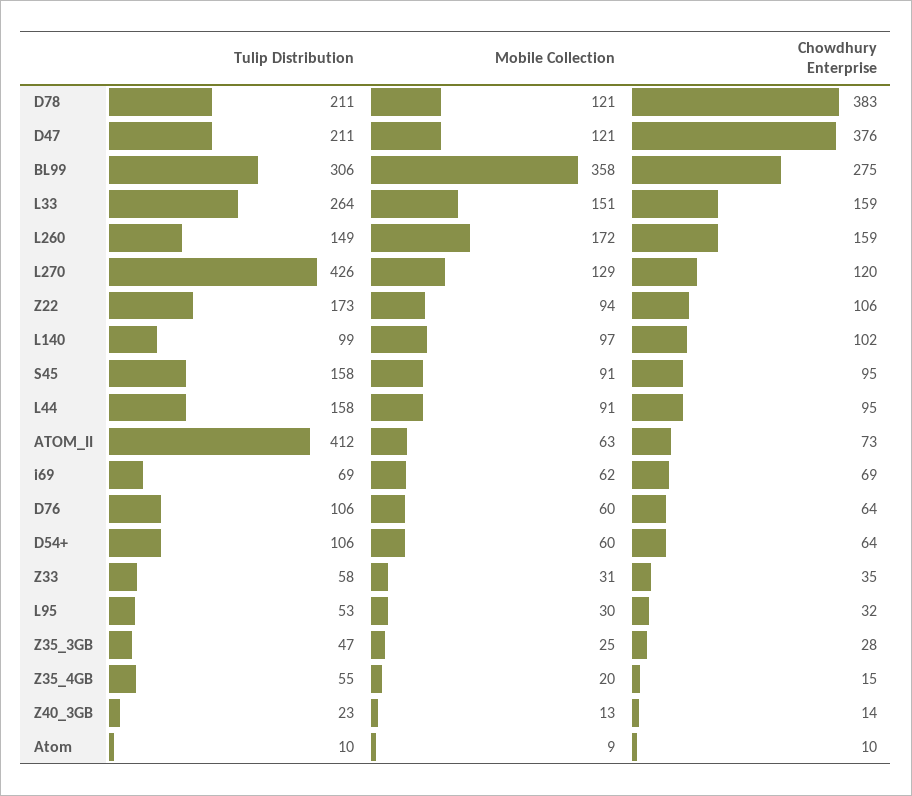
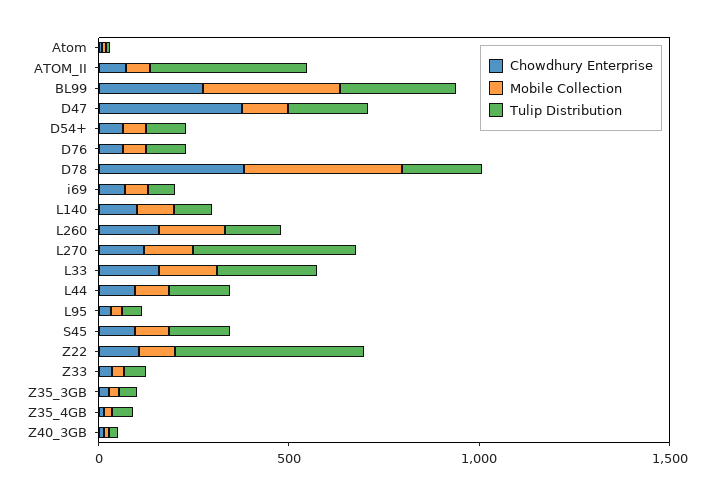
  {
    "Tulip Distribution": {
      "D78": 211,
      "D47": 211,
      "BL99": 306,
      "L33": 264,
      "L260": 149,
      "L270": 426,
-     "Z22": 173,
+     "Z22": 500,
      "L140": 99,
      "S45": 158,
      "L44": 158,
      "ATOM_II": 412,
      "i69": 69,
      "D76": 106,
      "D54+": 106,
      "Z33": 58,
      "L95": 53,
      "Z35_3GB": 47,
      "Z35_4GB": 55,
      "Z40_3GB": 23,
      "Atom": 10
    },
    "Mobile Collection": {
-     "D78": 121,
+     "D78": 400,
      "D47": 121,
      "BL99": 358,
      "L33": 151,
      "L260": 172,
      "L270": 129,
      "Z22": 94,
      "L140": 97,
      "S45": 91,
      "L44": 91,
      "ATOM_II": 63,
      "i69": 62,
      "D76": 60,
      "D54+": 60,
      "Z33": 31,
      "L95": 30,
      "Z35_3GB": 25,
      "Z35_4GB": 20,
      "Z40_3GB": 13,
      "Atom": 9
    },
    "Chowdhury Enterprise": {
      "D78": 383,
      "D47": 376,
      "BL99": 275,
      "L33": 159,
      "L260": 159,
      "L270": 120,
      "Z22": 106,
      "L140": 102,
      "S45": 95,
      "L44": 95,
      "ATOM_II": 73,
      "i69": 69,
      "D76": 64,
      "D54+": 64,
      "Z33": 35,
      "L95": 32,
      "Z35_3GB": 28,
      "Z35_4GB": 15,
      "Z40_3GB": 14,
      "Atom": 10
    }
  }

